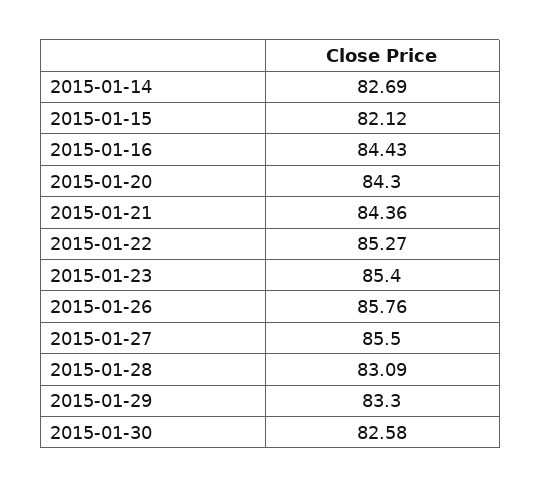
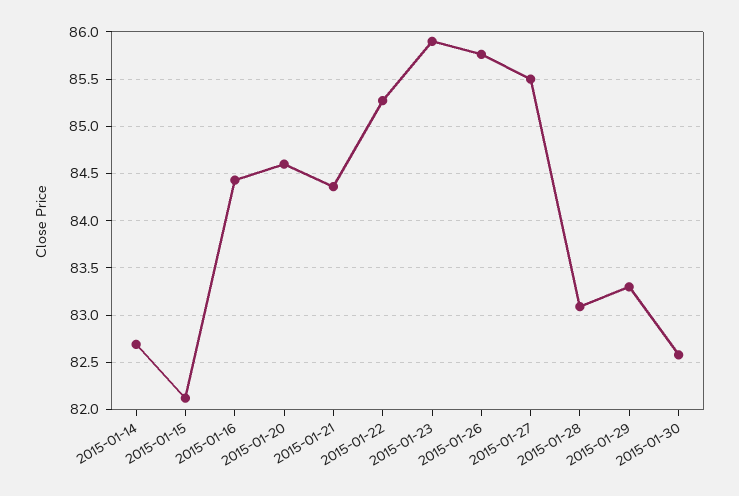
  {
    "2015-01-14": 82.69,
    "2015-01-15": 82.12,
    "2015-01-16": 84.43,
-   "2015-01-20": 84.3,
+   "2015-01-20": 84.6,
    "2015-01-21": 84.36,
    "2015-01-22": 85.27,
-   "2015-01-23": 85.4,
+   "2015-01-23": 85.9,
    "2015-01-26": 85.76,
    "2015-01-27": 85.5,
    "2015-01-28": 83.09,
    "2015-01-29": 83.3,
    "2015-01-30": 82.58
  }

